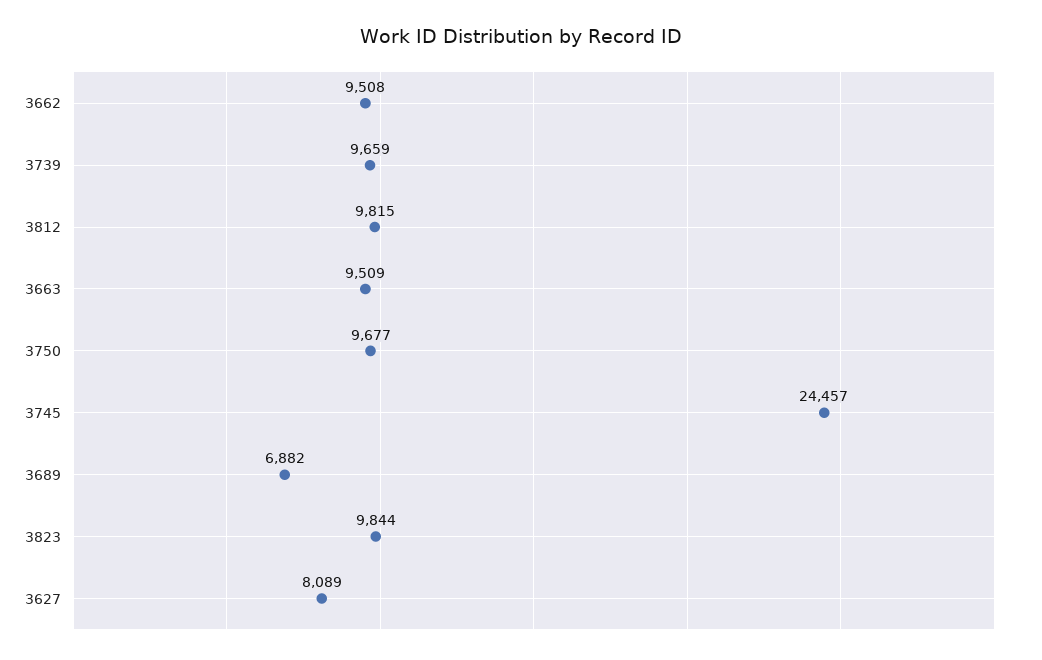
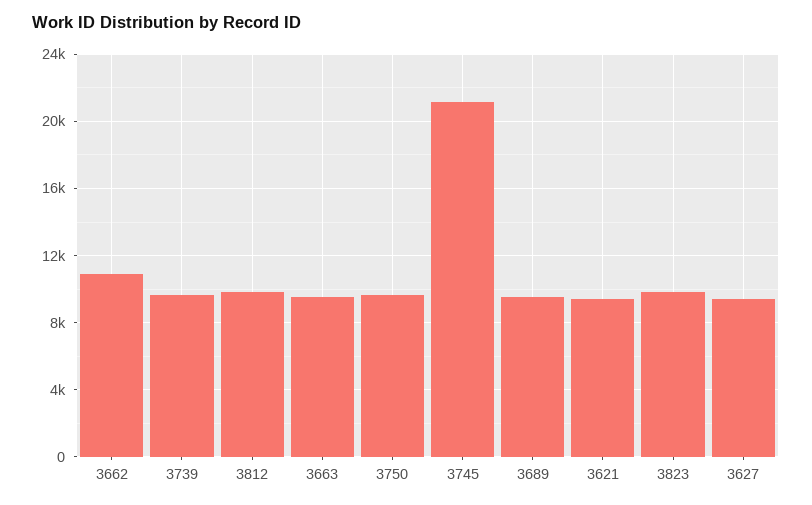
  {
-   "3662": 9508,
+   "3662": 11000,
    "3739": 9659,
    "3812": 9815,
    "3663": 9509,
    "3750": 9677,
-   "3745": 24457,
+   "3745": 21000,
-   "3689": 6882,
+   "3689": 9500,
    "3823": 9844,
-   "3627": 8089
+   "3627": 9500,
+   "3621": 9500
  }

